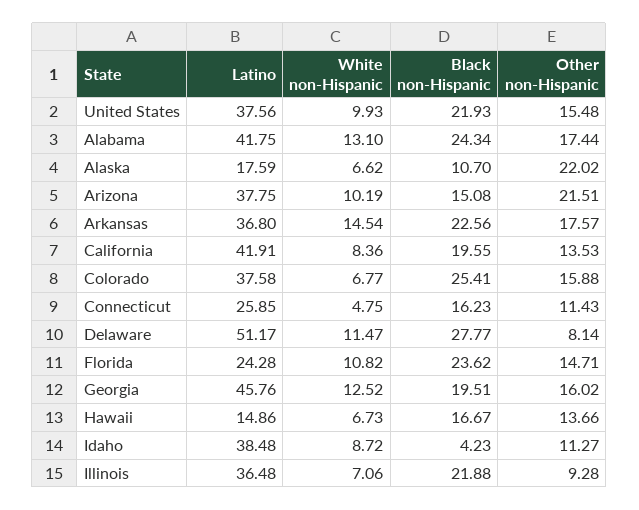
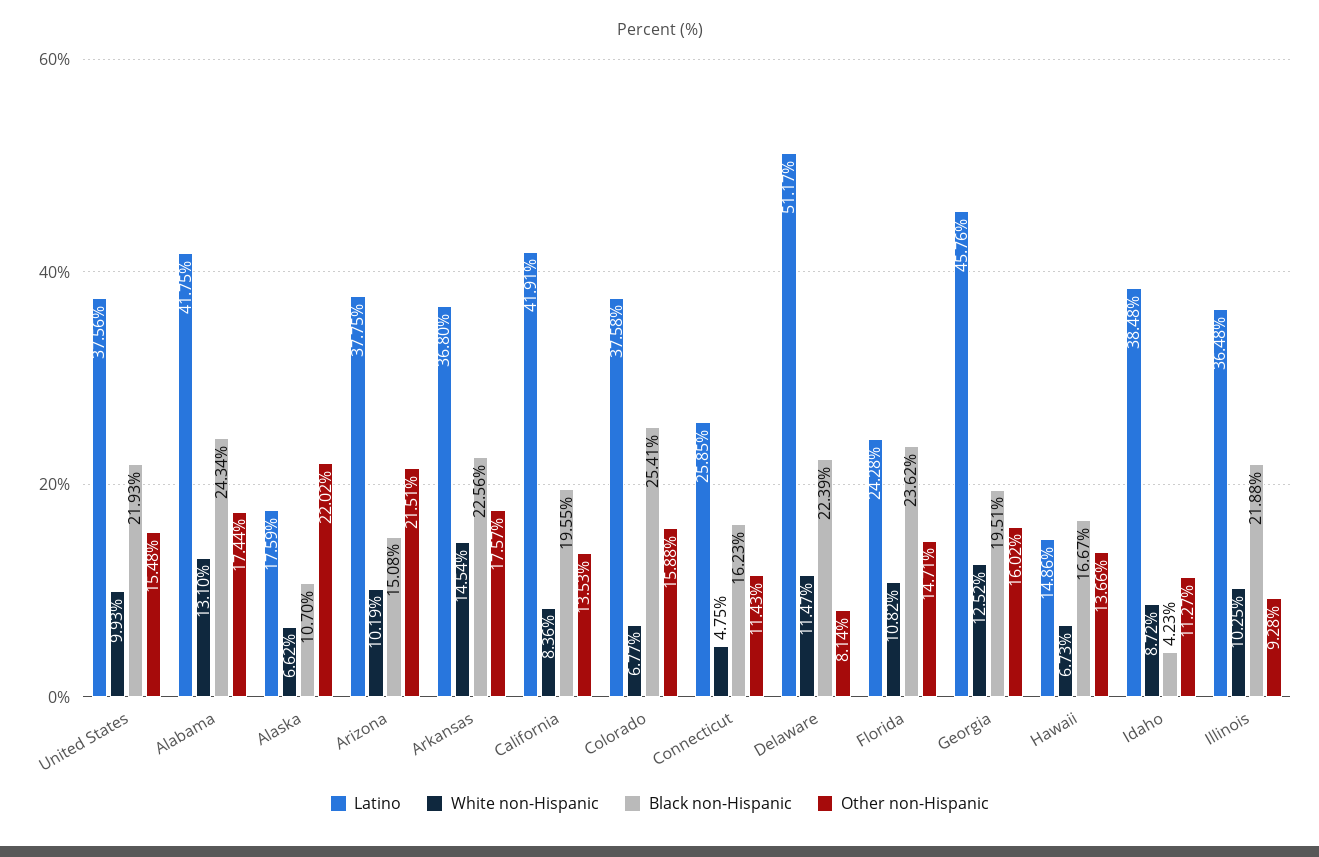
  {
    "Latino": {
      "United States": 37.56,
      "Alabama": 41.75,
      "Alaska": 17.59,
      "Arizona": 37.75,
      "Arkansas": 36.8,
      "California": 41.91,
      "Colorado": 37.58,
      "Connecticut": 25.85,
      "Delaware": 51.17,
      "Florida": 24.28,
      "Georgia": 45.76,
      "Hawaii": 14.86,
      "Idaho": 38.48,
      "Illinois": 36.48
    },
    "White non-Hispanic": {
      "United States": 9.93,
      "Alabama": 13.1,
      "Alaska": 6.62,
      "Arizona": 10.19,
      "Arkansas": 14.54,
      "California": 8.36,
      "Colorado": 6.77,
      "Connecticut": 4.75,
      "Delaware": 11.47,
      "Florida": 10.82,
      "Georgia": 12.52,
      "Hawaii": 6.73,
      "Idaho": 8.72,
-     "Illinois": 7.06
+     "Illinois": 10.25
    },
    "Black non-Hispanic": {
      "United States": 21.93,
      "Alabama": 24.34,
      "Alaska": 10.7,
      "Arizona": 15.08,
      "Arkansas": 22.56,
      "California": 19.55,
      "Colorado": 25.41,
      "Connecticut": 16.23,
-     "Delaware": 27.77,
+     "Delaware": 22.39,
      "Florida": 23.62,
      "Georgia": 19.51,
      "Hawaii": 16.67,
      "Idaho": 4.23,
      "Illinois": 21.88
    },
    "Other non-Hispanic": {
      "United States": 15.48,
      "Alabama": 17.44,
      "Alaska": 22.02,
      "Arizona": 21.51,
      "Arkansas": 17.57,
      "California": 13.53,
      "Colorado": 15.88,
      "Connecticut": 11.43,
      "Delaware": 8.14,
      "Florida": 14.71,
      "Georgia": 16.02,
      "Hawaii": 13.66,
      "Idaho": 11.27,
      "Illinois": 9.28
    }
  }

